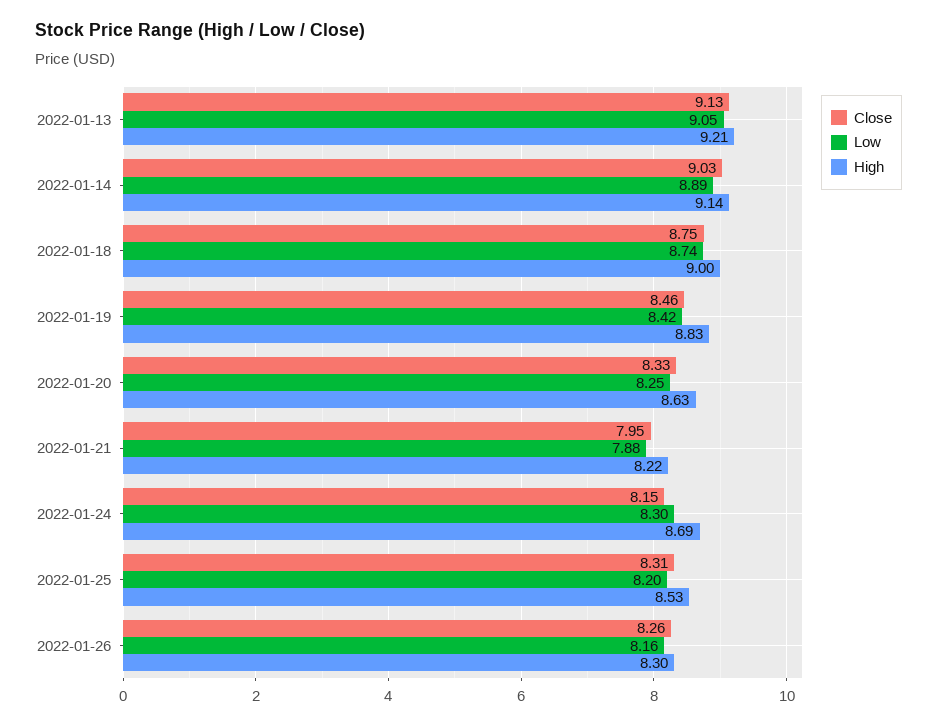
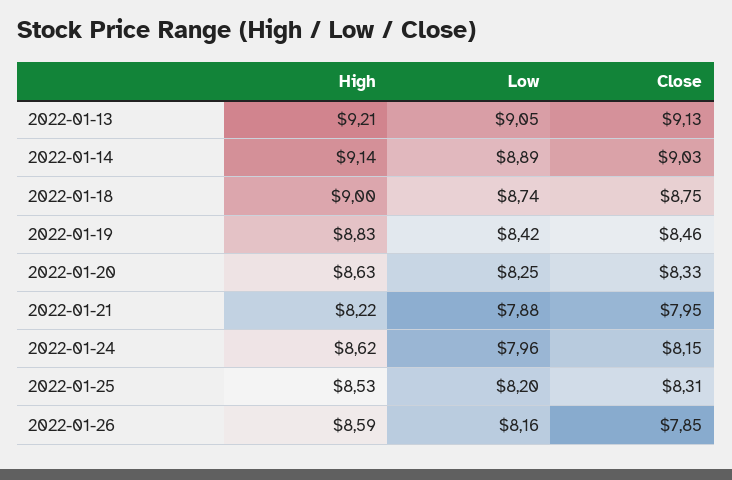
  {
    "Close": {
      "2022-01-13": 9.13,
      "2022-01-14": 9.03,
      "2022-01-18": 8.75,
      "2022-01-19": 8.46,
      "2022-01-20": 8.33,
      "2022-01-21": 7.95,
      "2022-01-24": 8.15,
      "2022-01-25": 8.31,
-     "2022-01-26": 8.26
+     "2022-01-26": 7.85
    },
    "Low": {
      "2022-01-13": 9.05,
      "2022-01-14": 8.89,
      "2022-01-18": 8.74,
      "2022-01-19": 8.42,
      "2022-01-20": 8.25,
      "2022-01-21": 7.88,
-     "2022-01-24": 8.3,
+     "2022-01-24": 7.96,
      "2022-01-25": 8.2,
      "2022-01-26": 8.16
    },
    "High": {
      "2022-01-13": 9.21,
      "2022-01-14": 9.14,
      "2022-01-18": 9,
      "2022-01-19": 8.83,
      "2022-01-20": 8.63,
      "2022-01-21": 8.22,
-     "2022-01-24": 8.69,
+     "2022-01-24": 8.62,
      "2022-01-25": 8.53,
-     "2022-01-26": 8.3
+     "2022-01-26": 8.59
    }
  }

